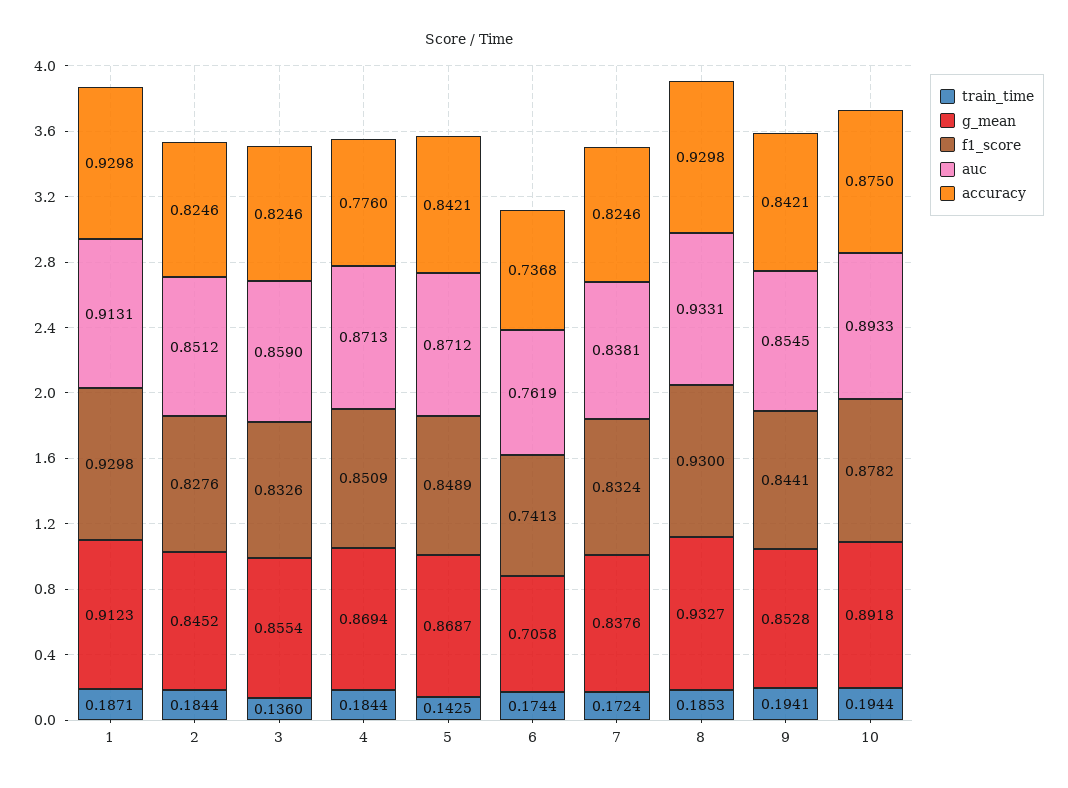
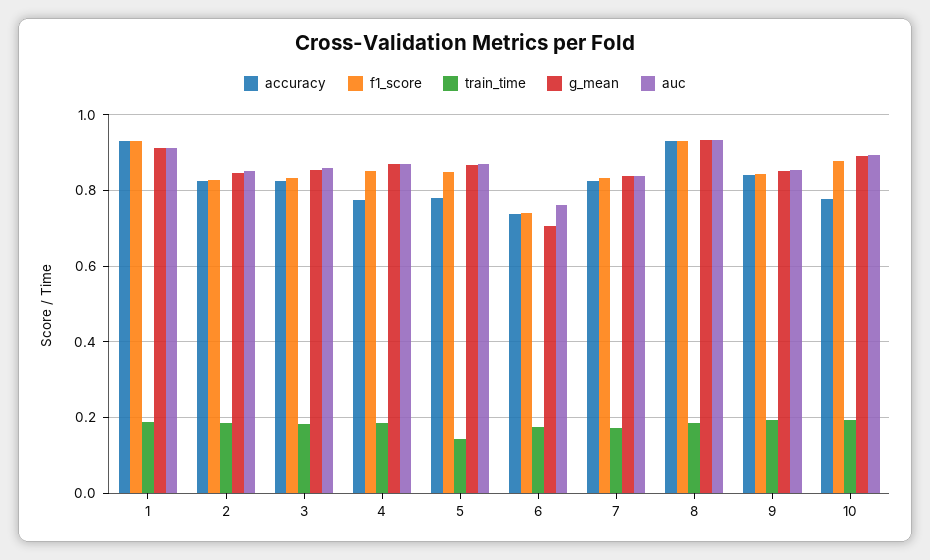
  {
    "train_time": {
      "1": 0.1871,
      "2": 0.1844,
-     "3": 0.136,
+     "3": 0.18,
      "4": 0.1844,
      "5": 0.1425,
      "6": 0.1744,
      "7": 0.1724,
      "8": 0.1853,
      "9": 0.1941,
      "10": 0.1944
    },
    "g_mean": {
      "1": 0.9123,
      "2": 0.8452,
      "3": 0.8554,
      "4": 0.8694,
      "5": 0.8687,
      "6": 0.7058,
      "7": 0.8376,
      "8": 0.9327,
      "9": 0.8528,
      "10": 0.8918
    },
    "f1_score": {
      "1": 0.9298,
      "2": 0.8276,
      "3": 0.8326,
      "4": 0.8509,
      "5": 0.8489,
      "6": 0.7413,
      "7": 0.8324,
      "8": 0.93,
      "9": 0.8441,
      "10": 0.8782
    },
    "auc": {
      "1": 0.9131,
      "2": 0.8512,
      "3": 0.859,
      "4": 0.8713,
      "5": 0.8712,
      "6": 0.7619,
      "7": 0.8381,
      "8": 0.9331,
      "9": 0.8545,
      "10": 0.8933
    },
    "accuracy": {
      "1": 0.9298,
      "2": 0.8246,
      "3": 0.8246,
      "4": 0.776,
-     "5": 0.8421,
+     "5": 0.78,
      "6": 0.7368,
      "7": 0.8246,
      "8": 0.9298,
      "9": 0.8421,
-     "10": 0.875
+     "10": 0.78
    }
  }

